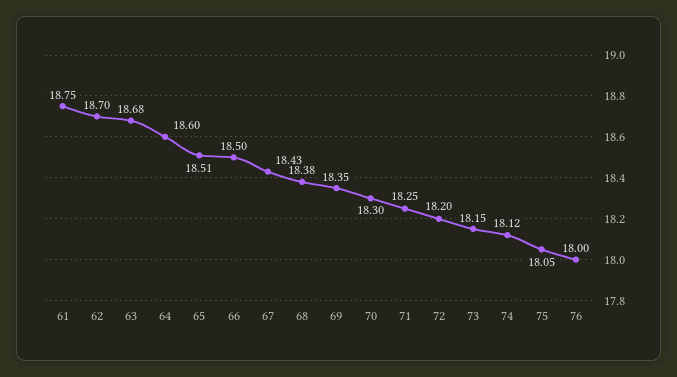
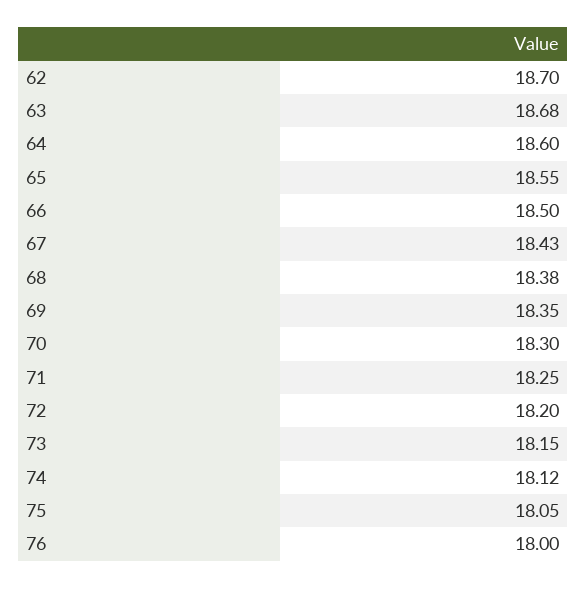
  {
-   "61": 18.75,
    "62": 18.7,
    "63": 18.68,
    "64": 18.6,
-   "65": 18.51,
+   "65": 18.55,
    "66": 18.5,
    "67": 18.43,
    "68": 18.38,
    "69": 18.35,
    "70": 18.3,
    "71": 18.25,
    "72": 18.2,
    "73": 18.15,
    "74": 18.12,
    "75": 18.05,
    "76": 18
  }

